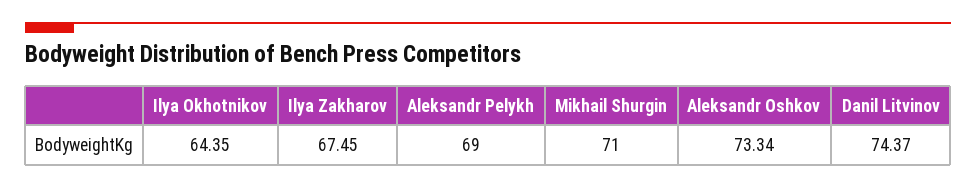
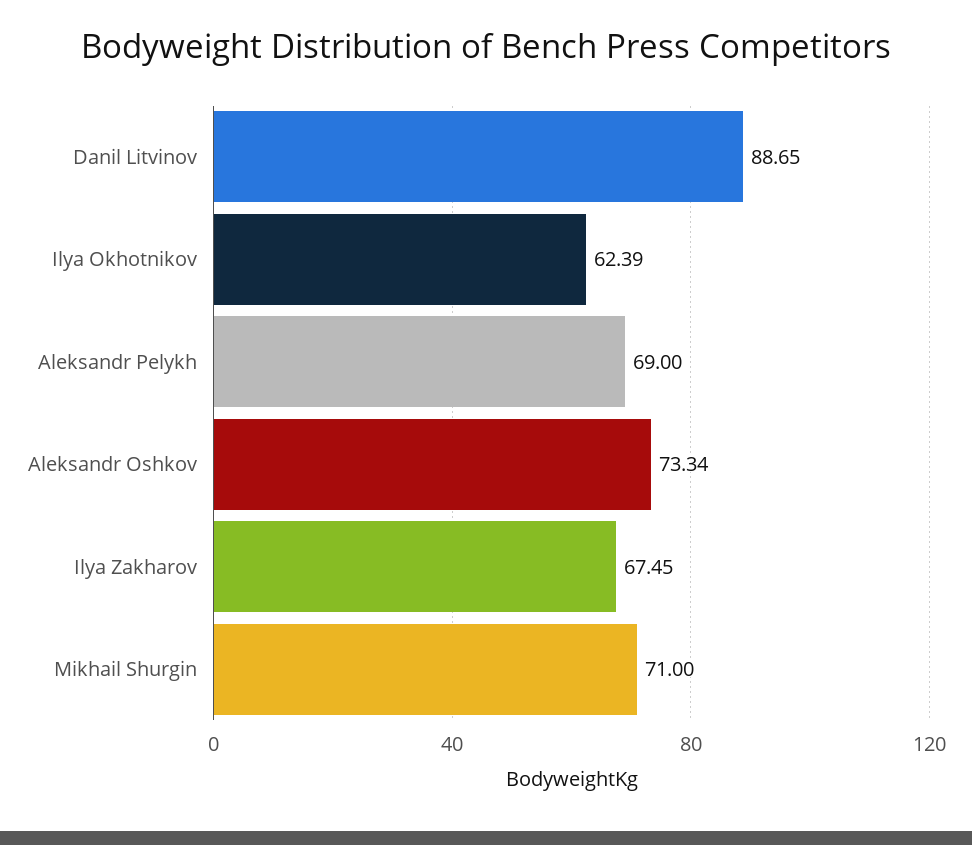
  {
-   "Ilya Okhotnikov": 64.35,
+   "Ilya Okhotnikov": 62.39,
    "Ilya Zakharov": 67.45,
    "Aleksandr Pelykh": 69,
    "Mikhail Shurgin": 71,
    "Aleksandr Oshkov": 73.34,
-   "Danil Litvinov": 74.37
+   "Danil Litvinov": 88.65
  }

